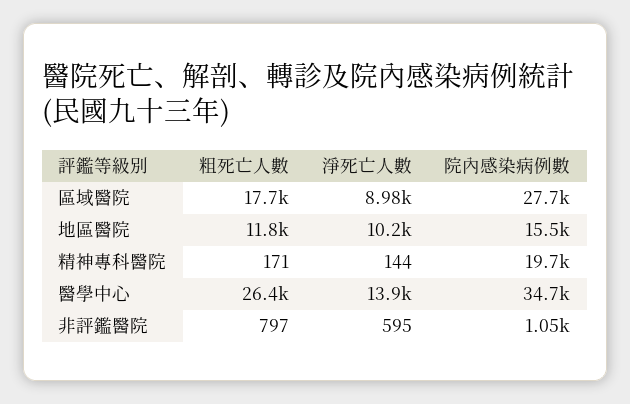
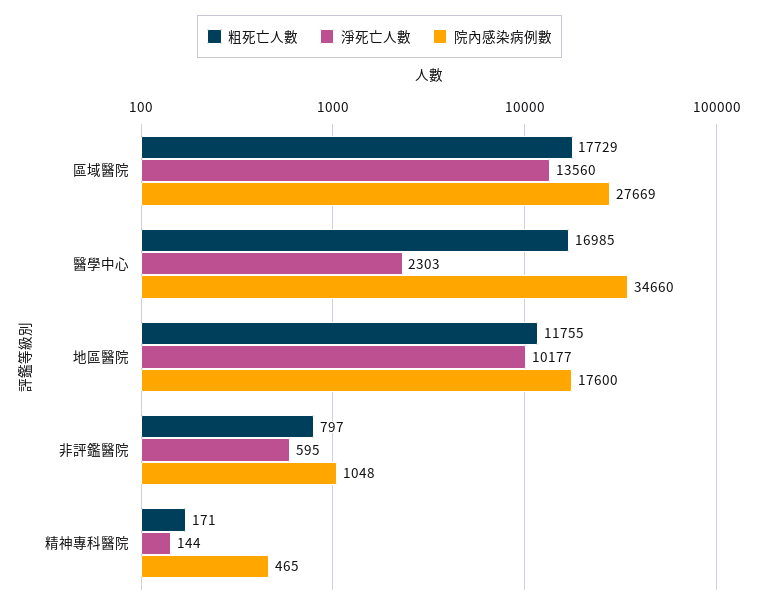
  {
    "粗死亡人數": {
      "區域醫院": 17729,
      "地區醫院": 11755,
      "精神專科醫院": 171,
-     "醫學中心": 26400,
+     "醫學中心": 16985,
      "非評鑑醫院": 797
    },
    "淨死亡人數": {
-     "區域醫院": 8980,
+     "區域醫院": 13560,
      "地區醫院": 10177,
      "精神專科醫院": 144,
-     "醫學中心": 13900,
+     "醫學中心": 2303,
      "非評鑑醫院": 595
    },
    "院內感染病例數": {
      "區域醫院": 27669,
-     "地區醫院": 15500,
+     "地區醫院": 17600,
-     "精神專科醫院": 19700,
+     "精神專科醫院": 465,
      "醫學中心": 34660,
      "非評鑑醫院": 1048
    }
  }

